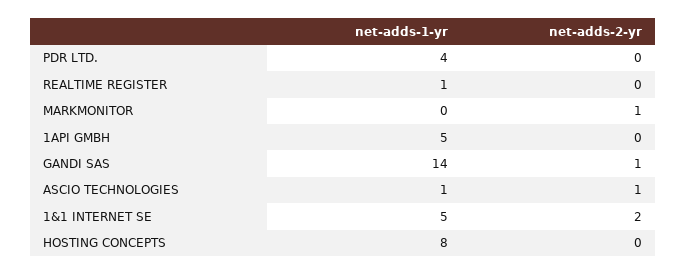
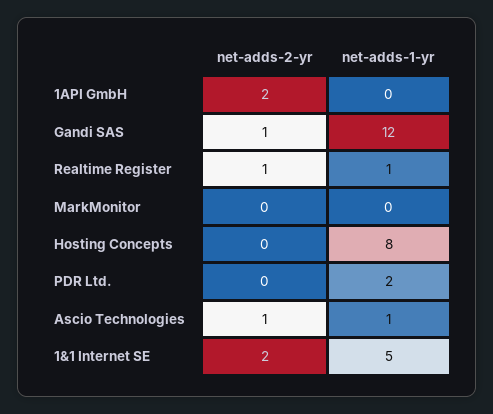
  {
    "net-adds-1-yr": {
-     "PDR LTD.": 4,
+     "PDR LTD.": 2,
      "REALTIME REGISTER": 1,
      "MARKMONITOR": 0,
-     "1API GMBH": 5,
+     "1API GMBH": 0,
-     "GANDI SAS": 14,
+     "GANDI SAS": 12,
      "ASCIO TECHNOLOGIES": 1,
      "1&1 INTERNET SE": 5,
      "HOSTING CONCEPTS": 8
    },
    "net-adds-2-yr": {
      "PDR LTD.": 0,
-     "REALTIME REGISTER": 0,
+     "REALTIME REGISTER": 1,
-     "MARKMONITOR": 1,
+     "MARKMONITOR": 0,
-     "1API GMBH": 0,
+     "1API GMBH": 2,
      "GANDI SAS": 1,
      "ASCIO TECHNOLOGIES": 1,
      "1&1 INTERNET SE": 2,
      "HOSTING CONCEPTS": 0
    }
  }

